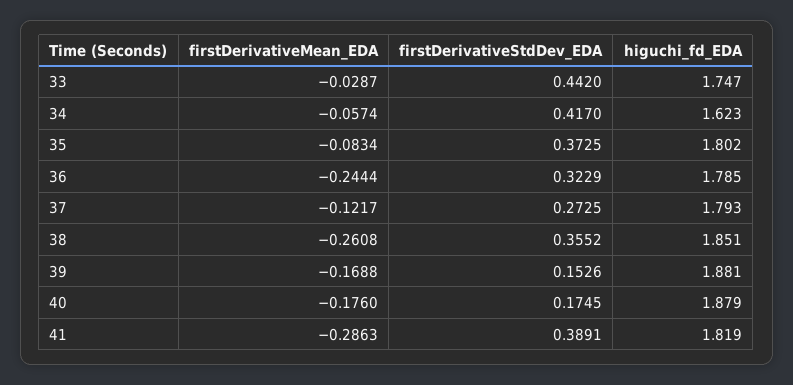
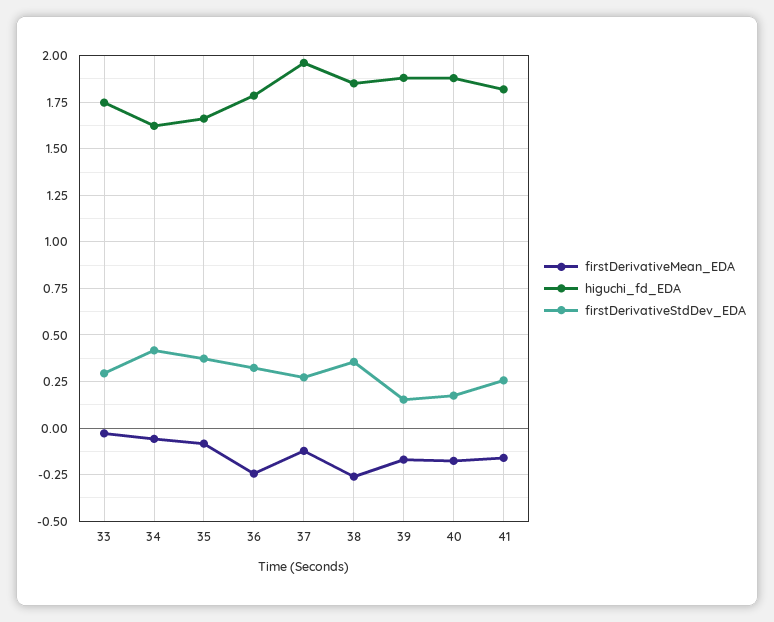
  {
    "firstDerivativeMean_EDA": {
      "33": -0.0287,
      "34": -0.0574,
      "35": -0.0834,
      "36": -0.2444,
      "37": -0.1217,
      "38": -0.2608,
      "39": -0.1688,
      "40": -0.176,
-     "41": -0.2863
+     "41": -0.15
    },
    "firstDerivativeStdDev_EDA": {
-     "33": 0.442,
+     "33": 0.3,
      "34": 0.417,
      "35": 0.3725,
      "36": 0.3229,
      "37": 0.2725,
      "38": 0.3552,
      "39": 0.1526,
      "40": 0.1745,
-     "41": 0.3891
+     "41": 0.25
    },
    "higuchi_fd_EDA": {
      "33": 1.747,
      "34": 1.623,
-     "35": 1.802,
+     "35": 1.65,
      "36": 1.785,
-     "37": 1.793,
+     "37": 1.95,
      "38": 1.851,
      "39": 1.881,
      "40": 1.879,
      "41": 1.819
    }
  }

